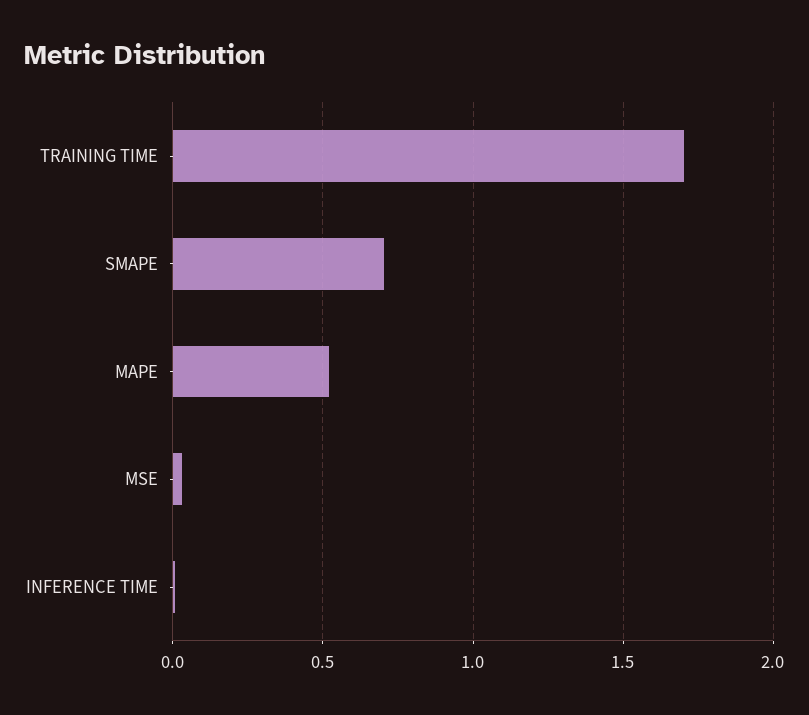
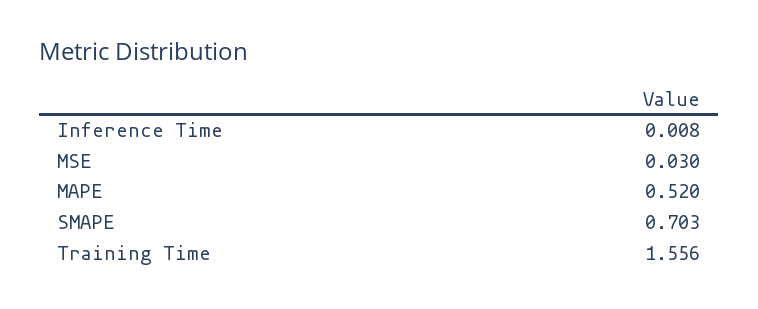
  {
-   "TRAINING TIME": 1.7,
+   "TRAINING TIME": 1.556,
    "SMAPE": 0.703,
    "MAPE": 0.52,
    "MSE": 0.03,
    "INFERENCE TIME": 0.008
  }

